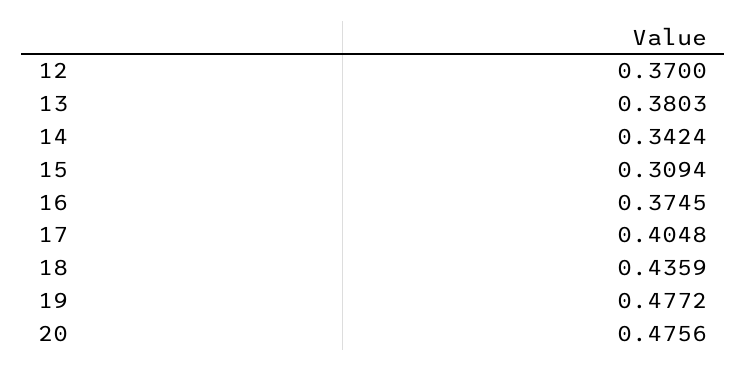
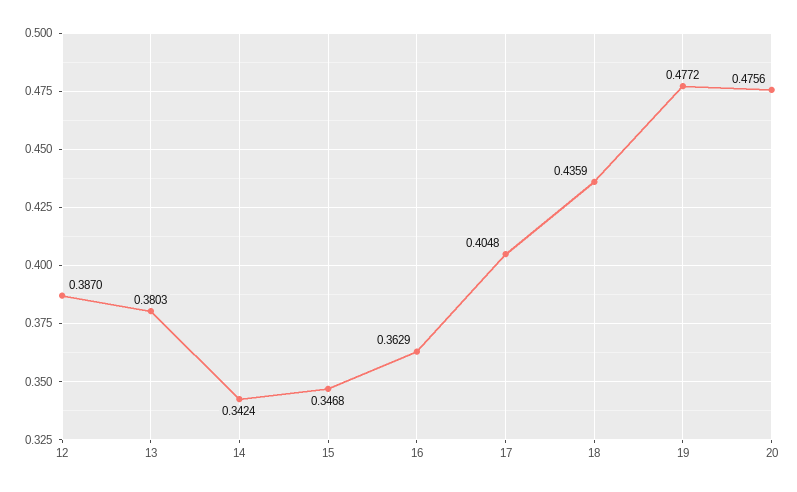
  {
-   "12": 0.37,
+   "12": 0.387,
    "13": 0.3803,
    "14": 0.3424,
-   "15": 0.3094,
+   "15": 0.3468,
-   "16": 0.3745,
+   "16": 0.3629,
    "17": 0.4048,
    "18": 0.4359,
    "19": 0.4772,
    "20": 0.4756
  }

